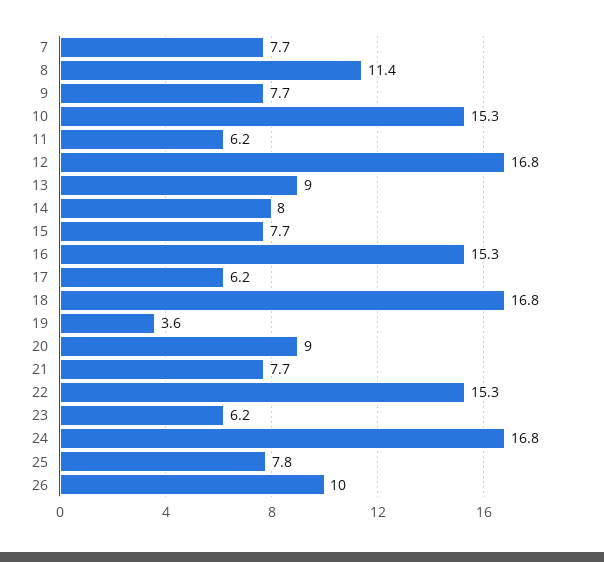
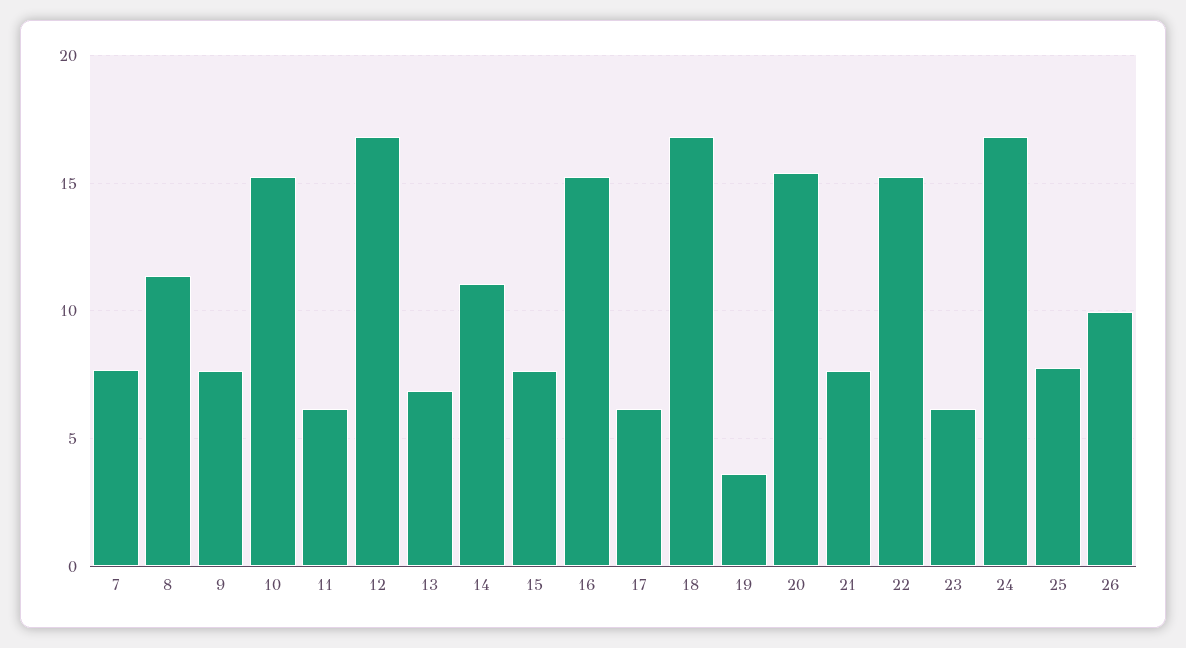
  {
    "7": 7.7,
    "8": 11.4,
    "9": 7.7,
    "10": 15.3,
    "11": 6.2,
    "12": 16.8,
-   "13": 9,
+   "13": 7,
-   "14": 8,
+   "14": 11,
    "15": 7.7,
    "16": 15.3,
    "17": 6.2,
    "18": 16.8,
    "19": 3.6,
-   "20": 9,
+   "20": 15.5,
    "21": 7.7,
    "22": 15.3,
    "23": 6.2,
    "24": 16.8,
    "25": 7.8,
    "26": 10
  }

